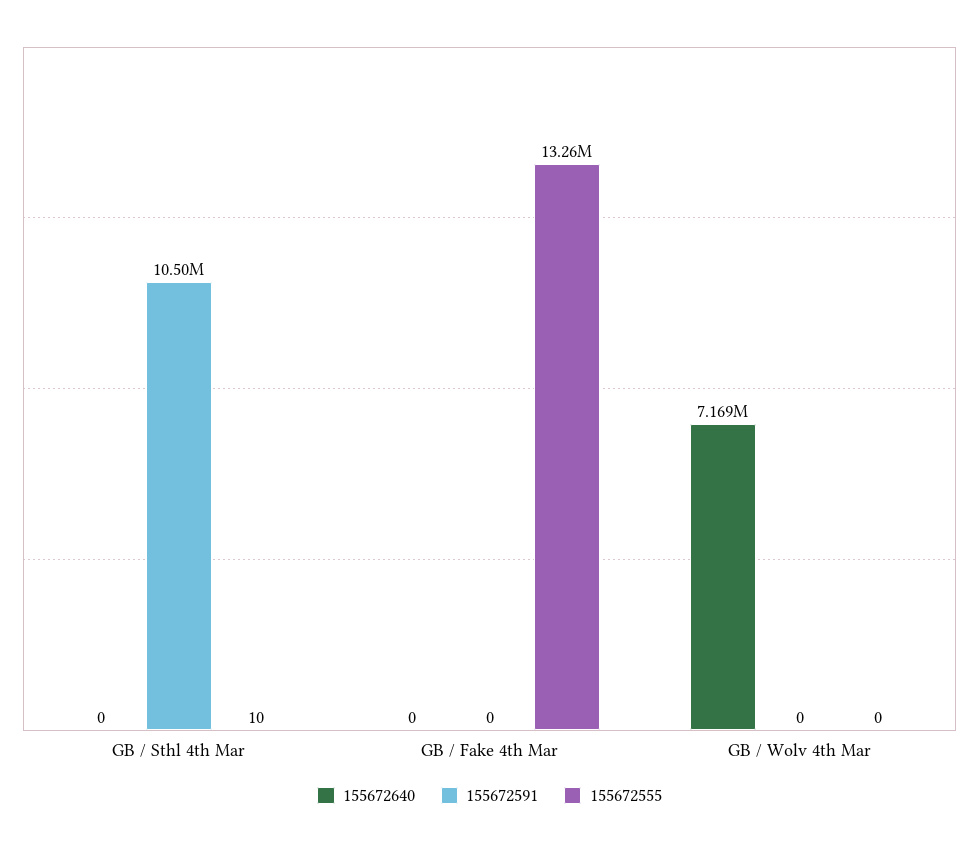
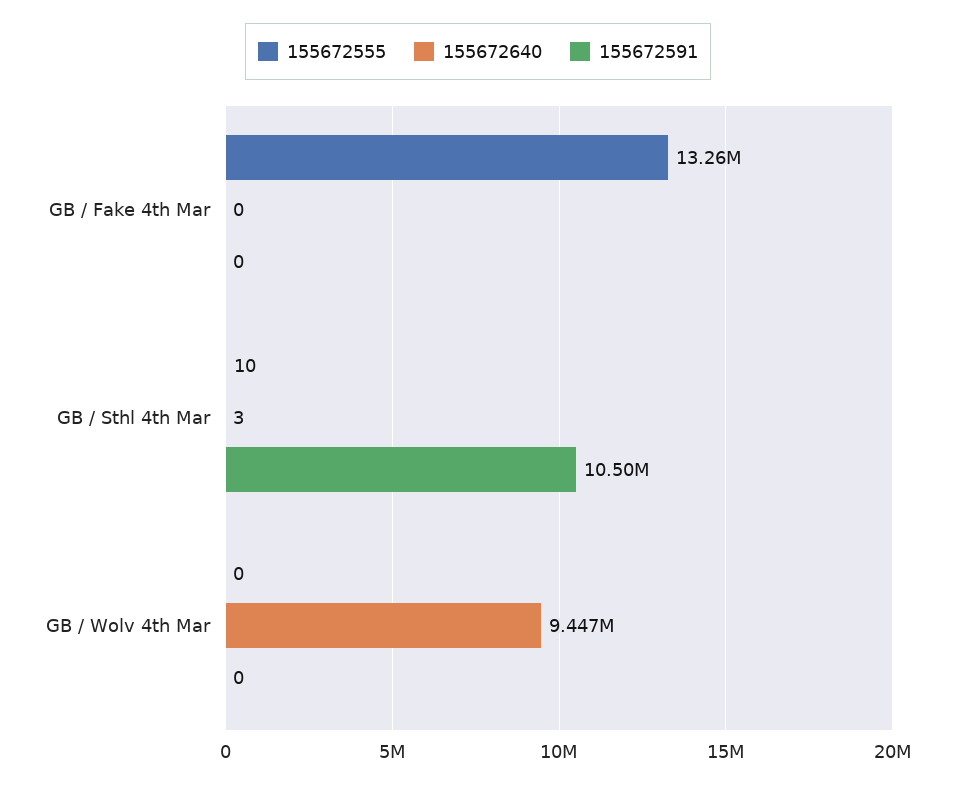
  {
    "155672640": {
-     "GB / Sthl 4th Mar": 0,
+     "GB / Sthl 4th Mar": 3,
      "GB / Fake 4th Mar": 0,
-     "GB / Wolv 4th Mar": 7169000
+     "GB / Wolv 4th Mar": 9447000
    },
    "155672591": {
      "GB / Sthl 4th Mar": 10500000,
      "GB / Fake 4th Mar": 0,
      "GB / Wolv 4th Mar": 0
    },
    "155672555": {
      "GB / Sthl 4th Mar": 10,
      "GB / Fake 4th Mar": 13260000,
      "GB / Wolv 4th Mar": 0
    }
  }

